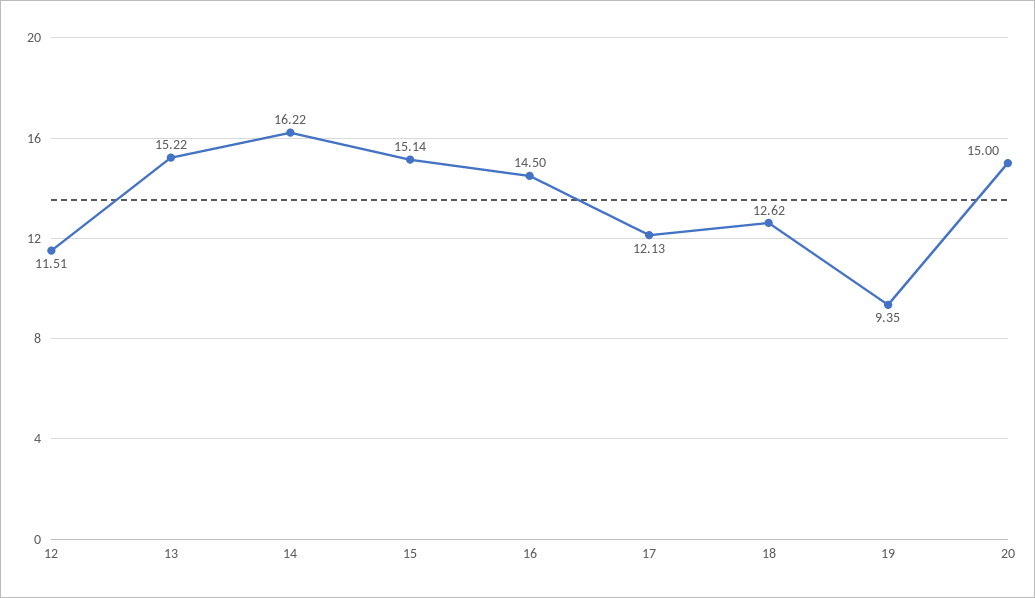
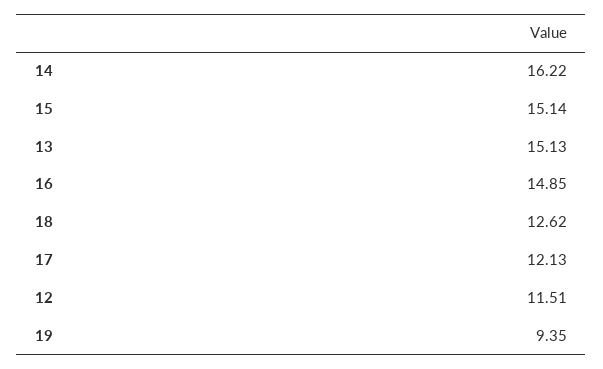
  {
    "12": 11.51,
-   "13": 15.22,
+   "13": 15.13,
    "14": 16.22,
    "15": 15.14,
-   "16": 14.5,
+   "16": 14.85,
    "17": 12.13,
    "18": 12.62,
-   "19": 9.35,
+   "19": 9.35
-   "20": 15
  }

